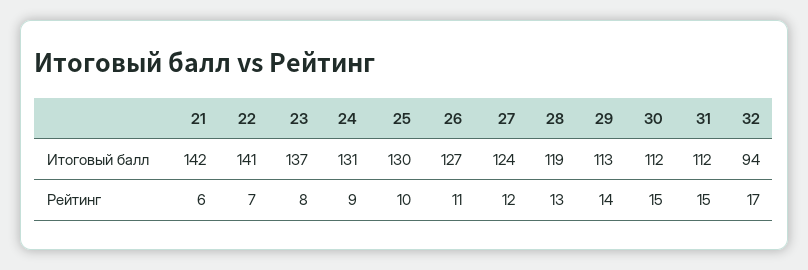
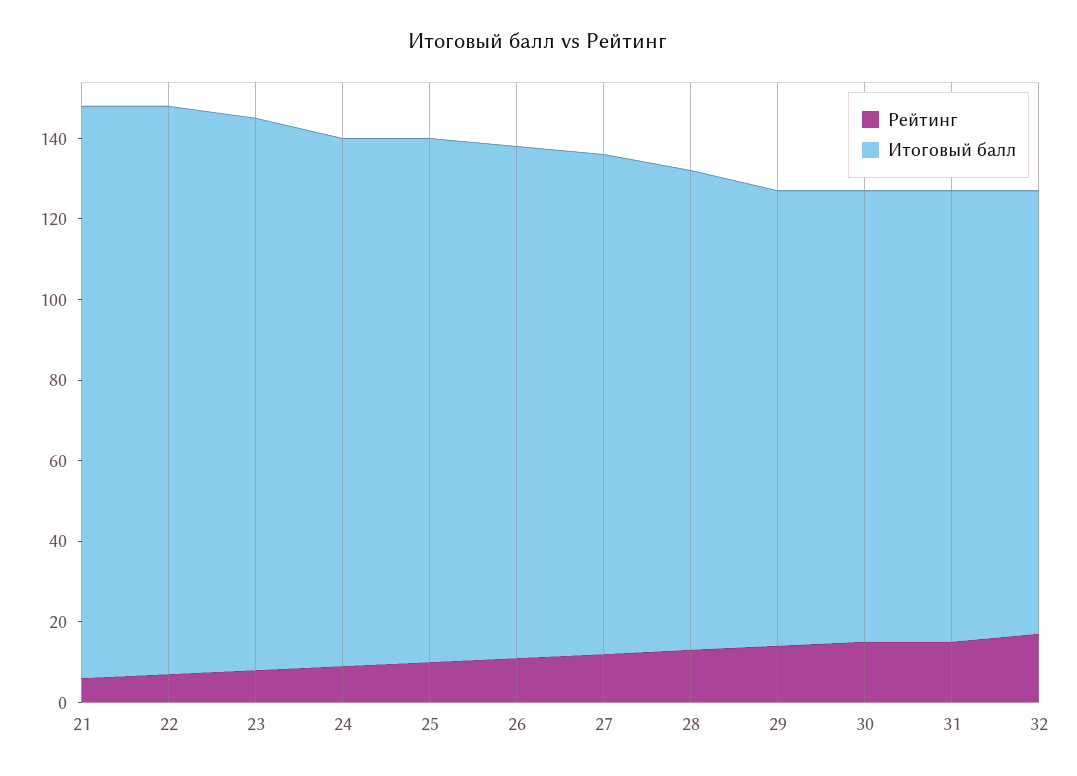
  {
    "Итоговый балл": {
      "21": 142,
      "22": 141,
      "23": 137,
      "24": 131,
      "25": 130,
      "26": 127,
      "27": 124,
      "28": 119,
      "29": 113,
      "30": 112,
      "31": 112,
-     "32": 94
+     "32": 110
    },
    "Рейтинг": {
      "21": 6,
      "22": 7,
      "23": 8,
      "24": 9,
      "25": 10,
      "26": 11,
      "27": 12,
      "28": 13,
      "29": 14,
      "30": 15,
      "31": 15,
      "32": 17
    }
  }

